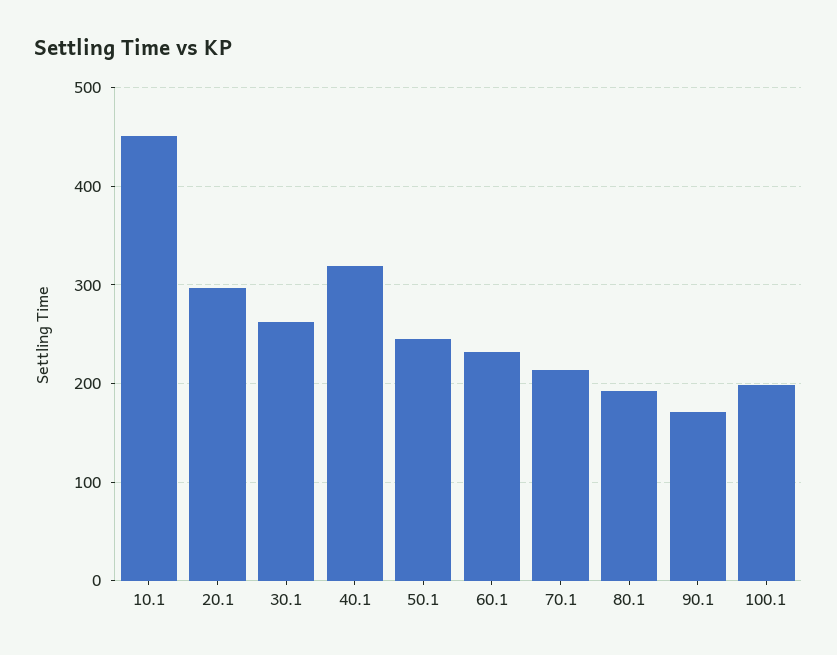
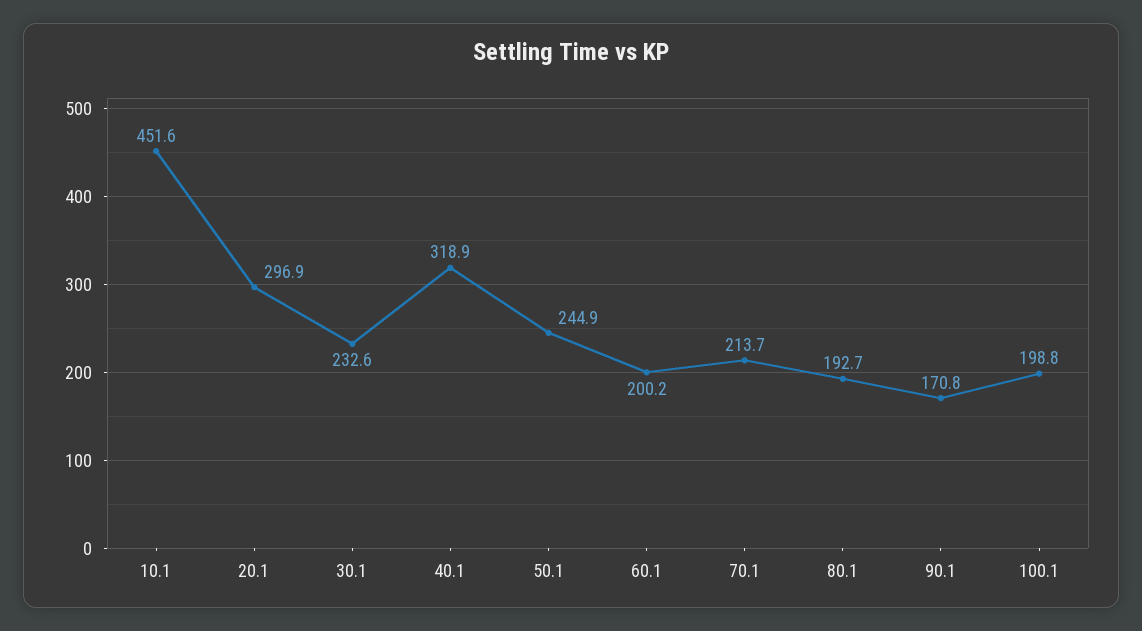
  {
    "10.1": 451.6,
    "20.1": 296.9,
-   "30.1": 260,
+   "30.1": 232.6,
    "40.1": 318.9,
    "50.1": 244.9,
-   "60.1": 230,
+   "60.1": 200.2,
    "70.1": 213.7,
    "80.1": 192.7,
    "90.1": 170.8,
    "100.1": 198.8
  }

